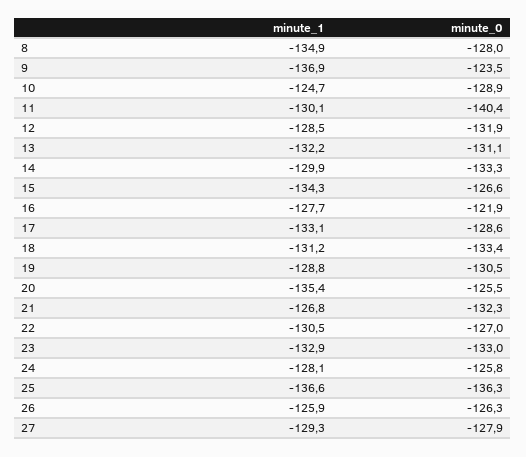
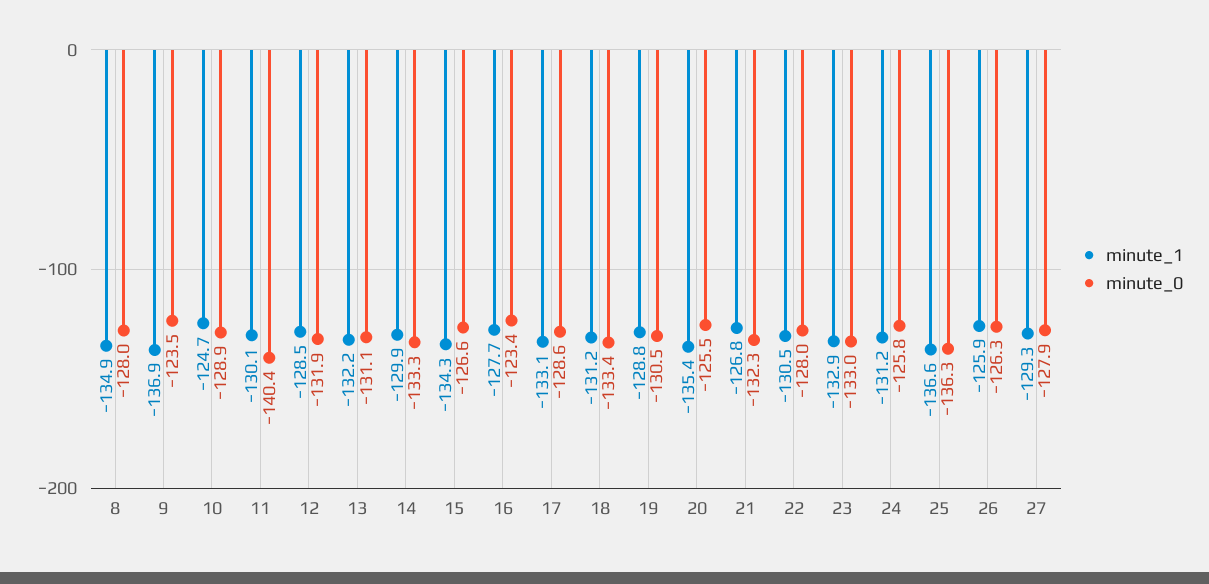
  {
    "minute_1": {
      "8": -134.9,
      "9": -136.9,
      "10": -124.7,
      "11": -130.1,
      "12": -128.5,
      "13": -132.2,
      "14": -129.9,
      "15": -134.3,
      "16": -127.7,
      "17": -133.1,
      "18": -131.2,
      "19": -128.8,
      "20": -135.4,
      "21": -126.8,
      "22": -130.5,
      "23": -132.9,
-     "24": -128.1,
+     "24": -131.2,
      "25": -136.6,
      "26": -125.9,
      "27": -129.3
    },
    "minute_0": {
      "8": -128,
      "9": -123.5,
      "10": -128.9,
      "11": -140.4,
      "12": -131.9,
      "13": -131.1,
      "14": -133.3,
      "15": -126.6,
-     "16": -121.9,
+     "16": -123.4,
      "17": -128.6,
      "18": -133.4,
      "19": -130.5,
      "20": -125.5,
      "21": -132.3,
-     "22": -127,
+     "22": -128,
      "23": -133,
      "24": -125.8,
      "25": -136.3,
      "26": -126.3,
      "27": -127.9
    }
  }

